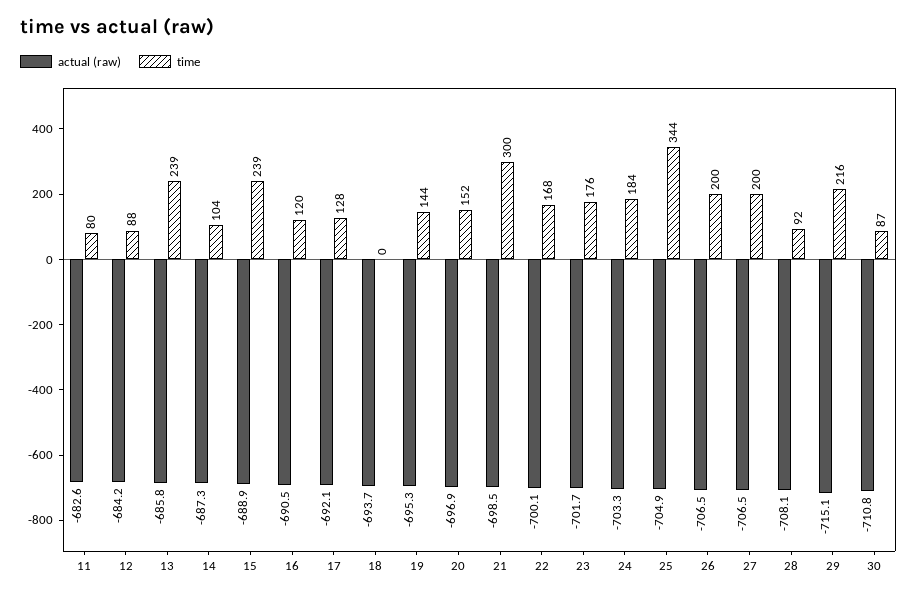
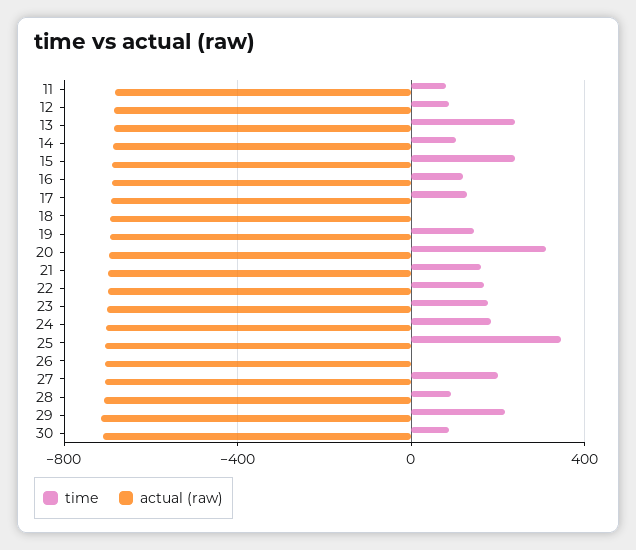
  {
    "actual (raw)": {
      "11": -682.6,
      "12": -684.2,
      "13": -685.8,
      "14": -687.3,
      "15": -688.9,
      "16": -690.5,
      "17": -692.1,
      "18": -693.7,
      "19": -695.3,
      "20": -696.9,
      "21": -698.5,
      "22": -700.1,
      "23": -701.7,
      "24": -703.3,
      "25": -704.9,
      "26": -706.5,
      "27": -706.5,
      "28": -708.1,
      "29": -715.1,
      "30": -710.8
    },
    "time": {
      "11": 80,
      "12": 88,
      "13": 239,
      "14": 104,
      "15": 239,
      "16": 120,
      "17": 128,
      "18": 0,
      "19": 144,
-     "20": 152,
+     "20": 300,
-     "21": 300,
+     "21": 150,
      "22": 168,
      "23": 176,
      "24": 184,
      "25": 344,
-     "26": 200,
+     "26": 0,
      "27": 200,
      "28": 92,
      "29": 216,
      "30": 87
    }
  }

